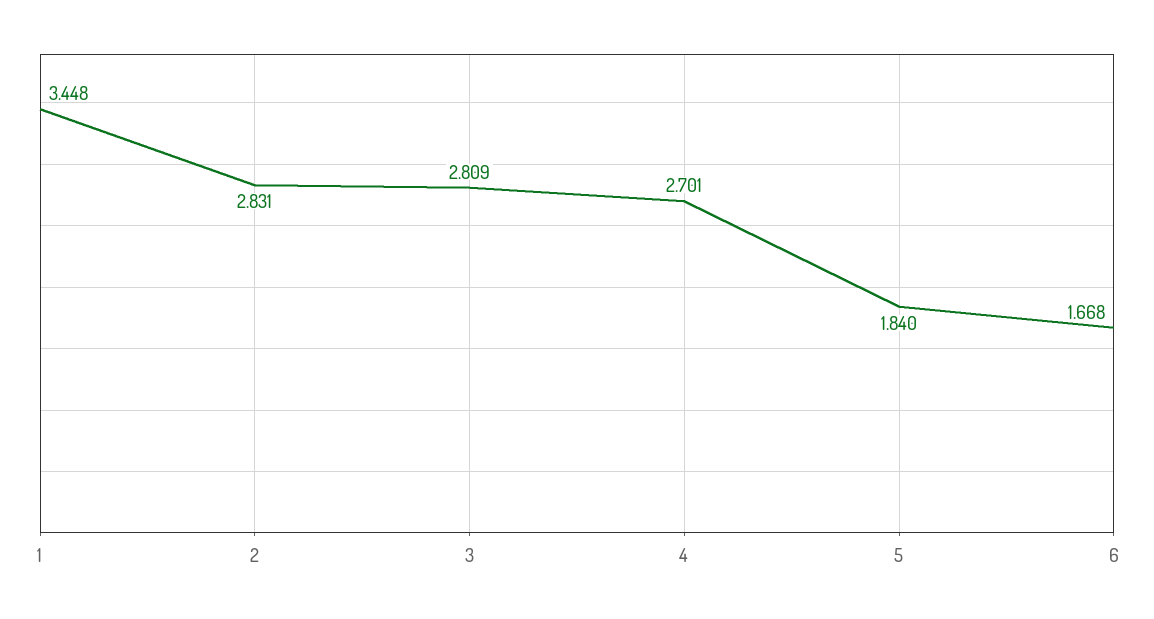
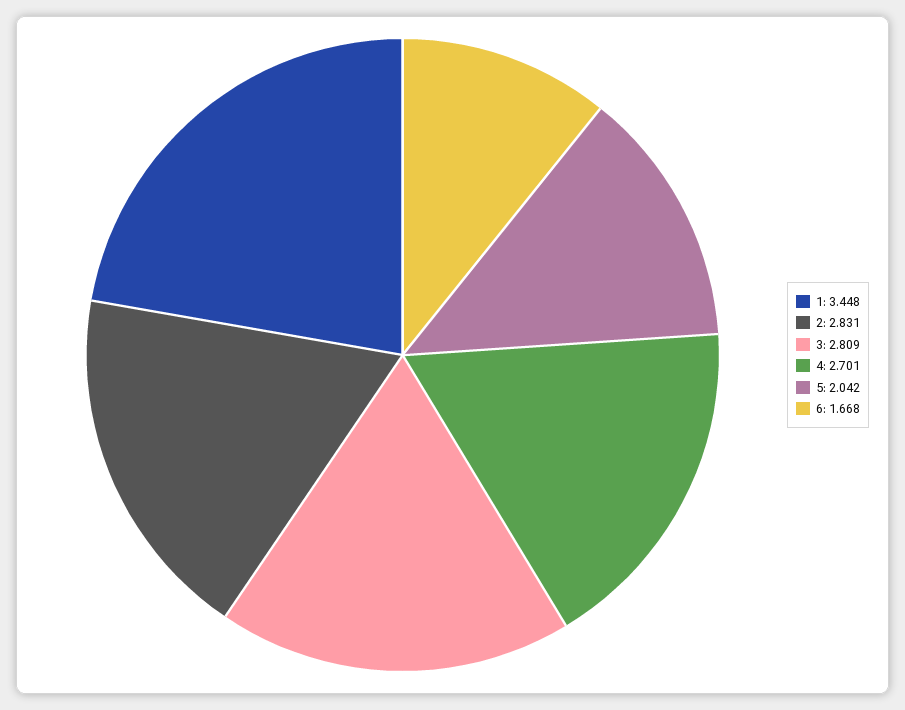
  {
    "1": 3.448,
    "2": 2.831,
    "3": 2.809,
    "4": 2.701,
-   "5": 1.84,
+   "5": 2.042,
    "6": 1.668
  }

